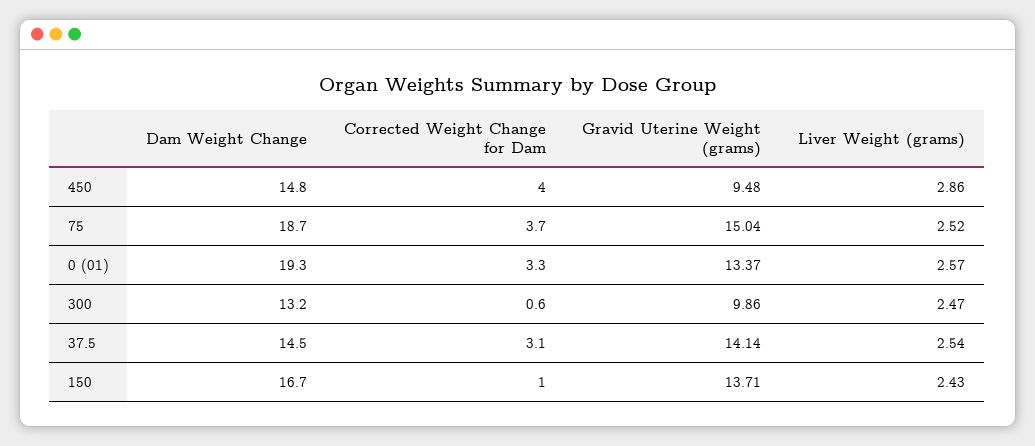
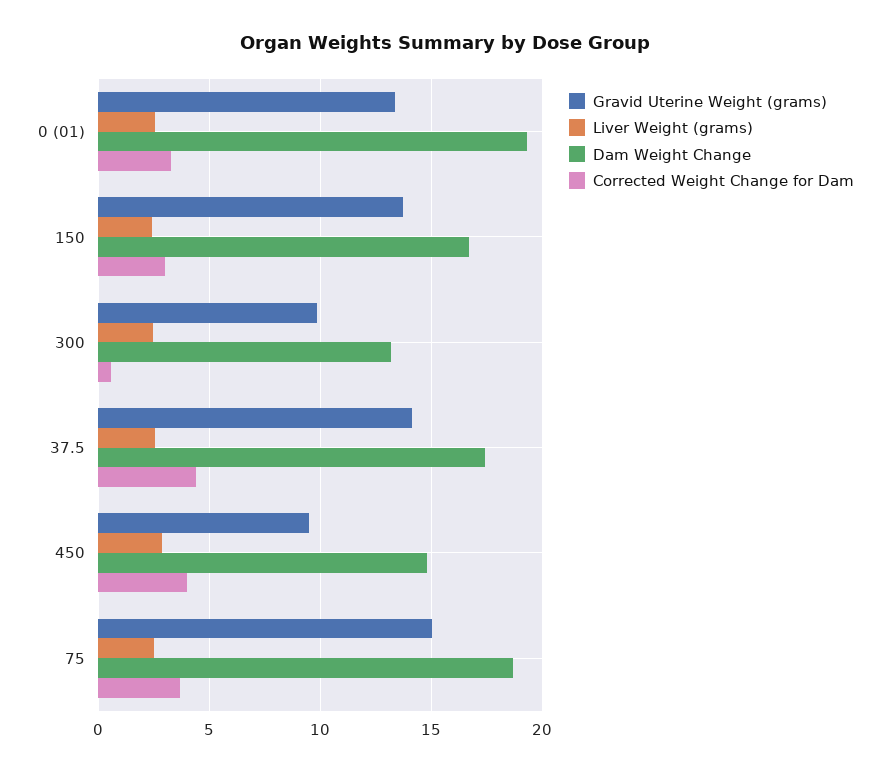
  {
    "Dam Weight Change": {
      "450": 14.8,
      "75": 18.7,
      "0 (01)": 19.3,
      "300": 13.2,
-     "37.5": 14.5,
+     "37.5": 17.5,
      "150": 16.7
    },
    "Corrected Weight Change for Dam": {
      "450": 4,
      "75": 3.7,
      "0 (01)": 3.3,
      "300": 0.6,
-     "37.5": 3.1,
+     "37.5": 4.5,
-     "150": 1
+     "150": 3
    },
    "Gravid Uterine Weight (grams)": {
      "450": 9.48,
      "75": 15.04,
      "0 (01)": 13.37,
      "300": 9.86,
      "37.5": 14.14,
      "150": 13.71
    },
    "Liver Weight (grams)": {
      "450": 2.86,
      "75": 2.52,
      "0 (01)": 2.57,
      "300": 2.47,
      "37.5": 2.54,
      "150": 2.43
    }
  }

